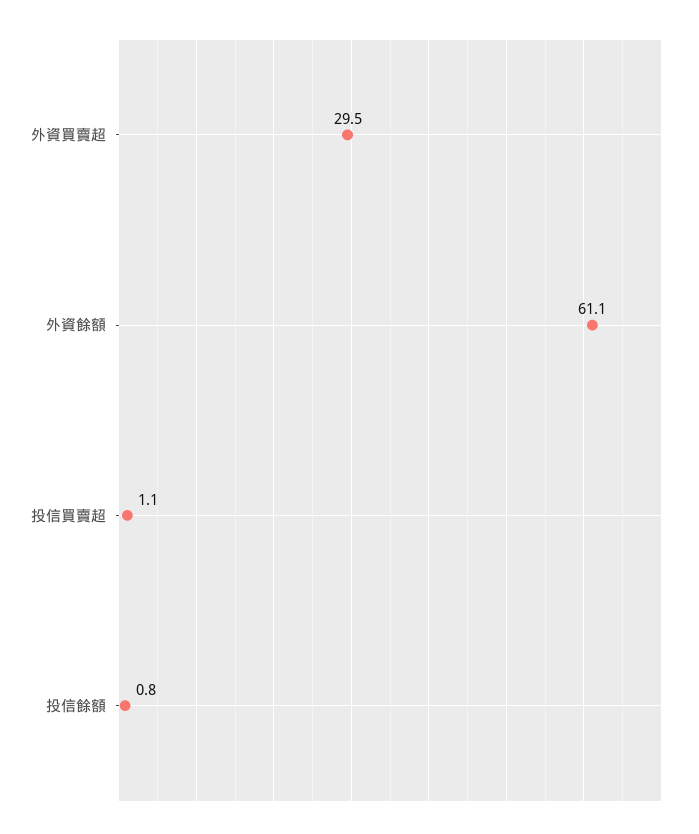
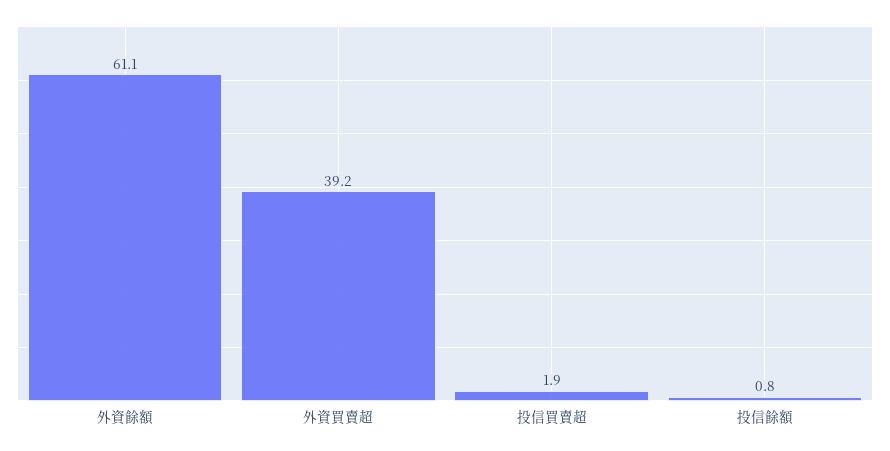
  {
-   "外資買賣超": 29.5,
+   "外資買賣超": 39.2,
    "外資餘額": 61.1,
-   "投信買賣超": 1.1,
+   "投信買賣超": 1.9,
    "投信餘額": 0.8
  }

